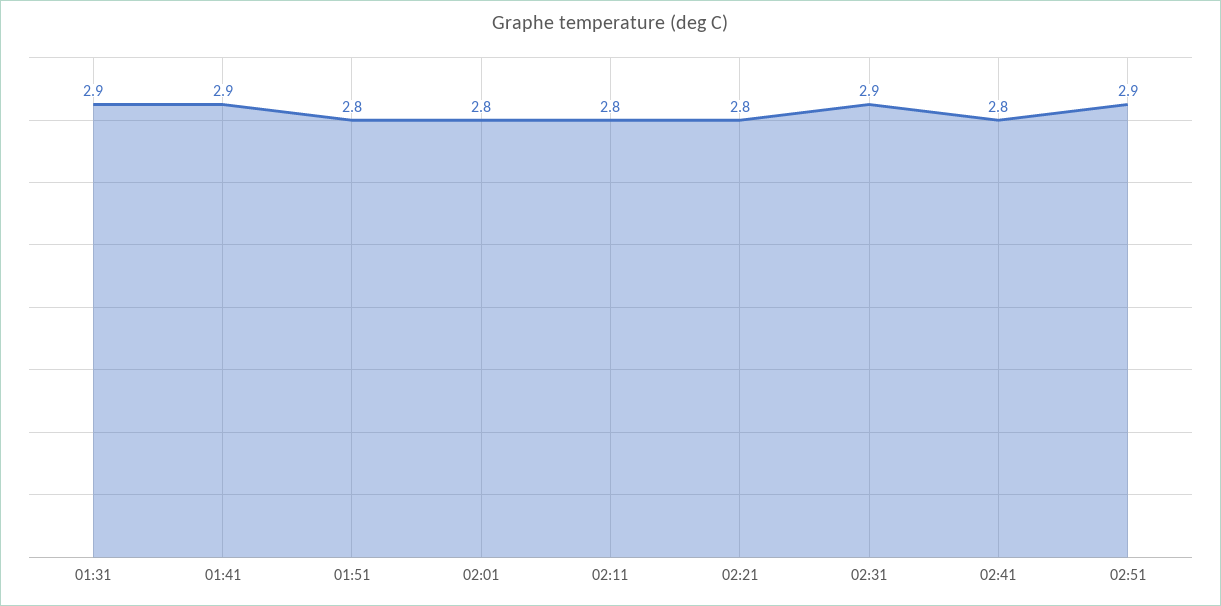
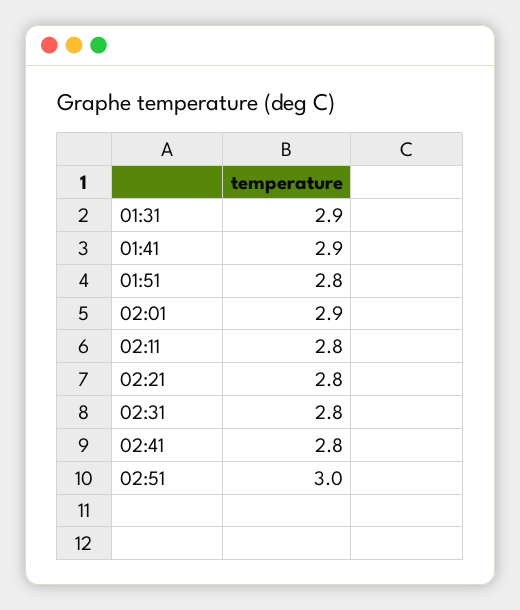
  {
    "01:31": 2.9,
    "01:41": 2.9,
    "01:51": 2.8,
-   "02:01": 2.8,
+   "02:01": 2.9,
    "02:11": 2.8,
    "02:21": 2.8,
-   "02:31": 2.9,
+   "02:31": 2.8,
    "02:41": 2.8,
-   "02:51": 2.9
+   "02:51": 3
  }

